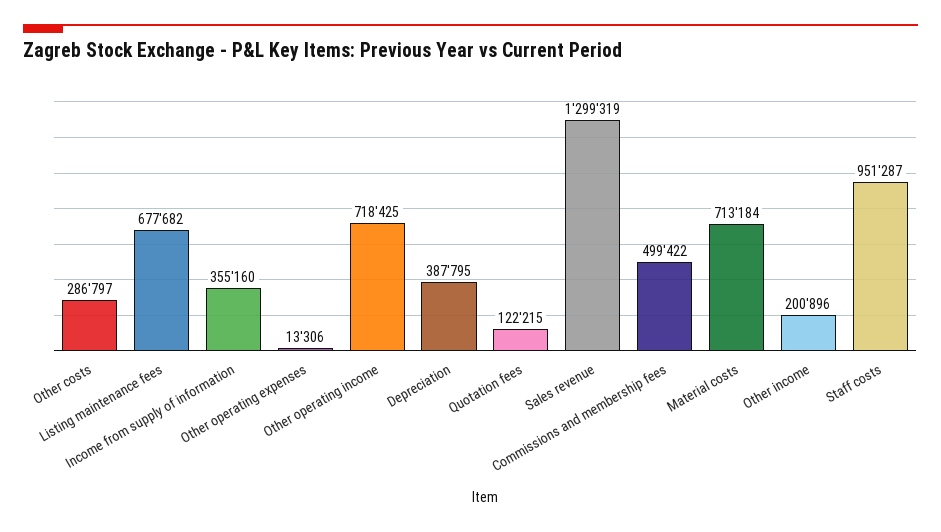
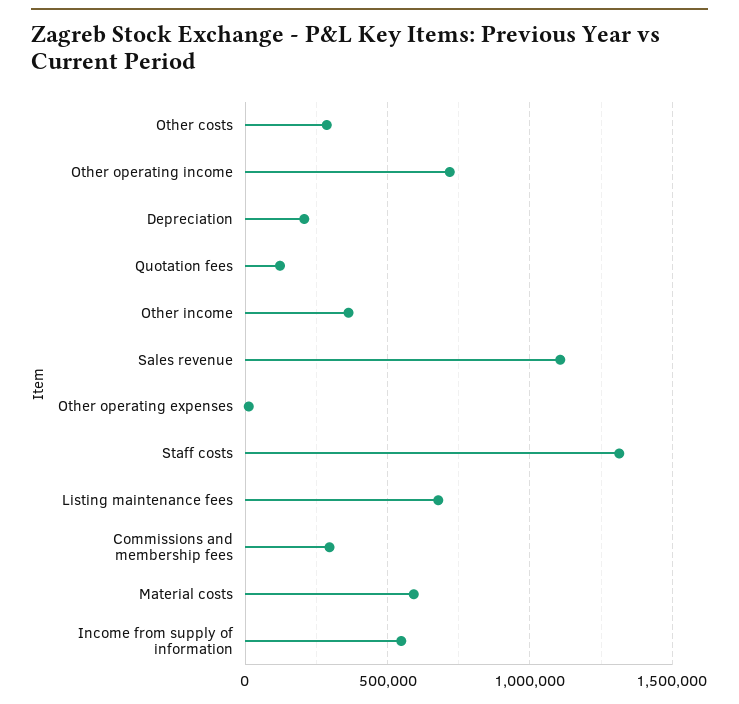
  {
    "Other costs": 286797,
    "Listing maintenance fees": 677682,
-   "Income from supply of information": 355160,
+   "Income from supply of information": 550000,
    "Other operating expenses": 13306,
    "Other operating income": 718425,
-   "Depreciation": 387795,
+   "Depreciation": 200000,
    "Quotation fees": 122215,
-   "Sales revenue": 1299319,
+   "Sales revenue": 1100000,
-   "Commissions and membership fees": 499422,
+   "Commissions and membership fees": 300000,
-   "Material costs": 713184,
+   "Material costs": 600000,
-   "Other income": 200896,
+   "Other income": 350000,
-   "Staff costs": 951287
+   "Staff costs": 1300000
  }

